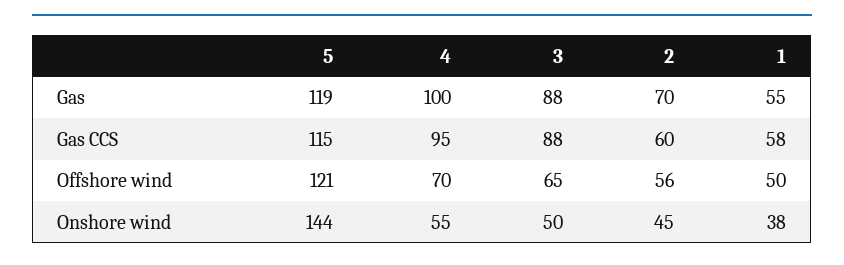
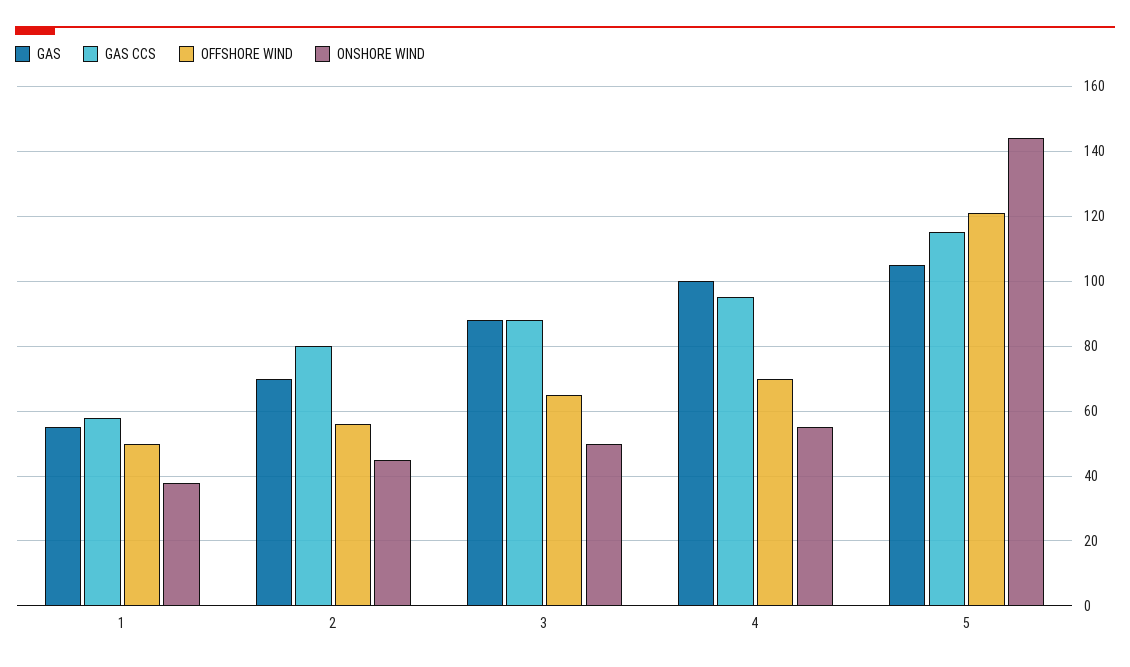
  {
    "Gas": {
-     "5": 119,
+     "5": 105,
      "4": 100,
      "3": 88,
      "2": 70,
      "1": 55
    },
    "Gas CCS": {
      "5": 115,
      "4": 95,
      "3": 88,
-     "2": 60,
+     "2": 80,
      "1": 58
    },
    "Offshore wind": {
      "5": 121,
      "4": 70,
      "3": 65,
      "2": 56,
      "1": 50
    },
    "Onshore wind": {
      "5": 144,
      "4": 55,
      "3": 50,
      "2": 45,
      "1": 38
    }
  }

